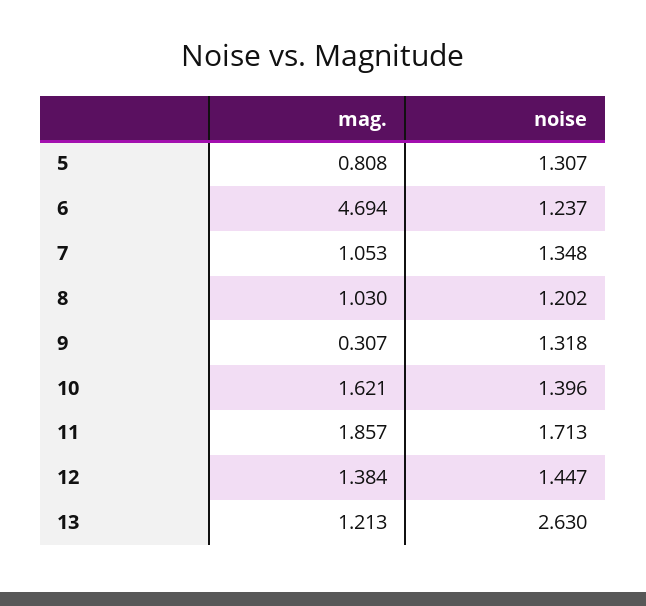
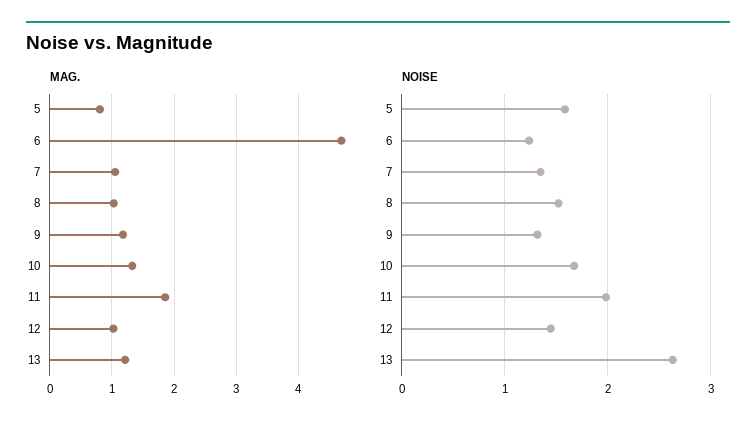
  {
    "mag.": {
      "5": 0.808,
      "6": 4.694,
      "7": 1.053,
      "8": 1.03,
-     "9": 0.307,
+     "9": 1.2,
-     "10": 1.621,
+     "10": 1.3,
      "11": 1.857,
-     "12": 1.384,
+     "12": 1,
      "13": 1.213
    },
    "noise": {
-     "5": 1.307,
+     "5": 1.6,
      "6": 1.237,
      "7": 1.348,
-     "8": 1.202,
+     "8": 1.5,
      "9": 1.318,
-     "10": 1.396,
+     "10": 1.7,
-     "11": 1.713,
+     "11": 2,
      "12": 1.447,
      "13": 2.63
    }
  }

